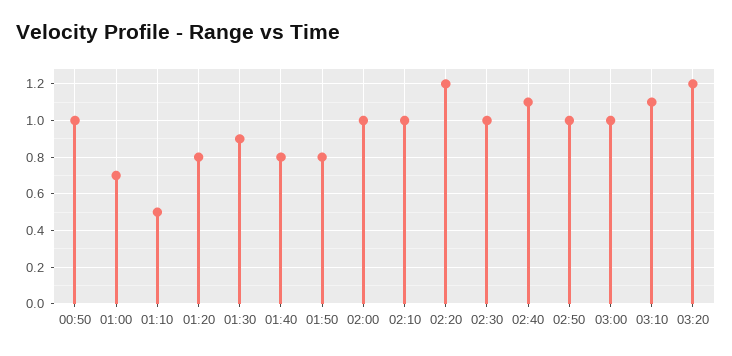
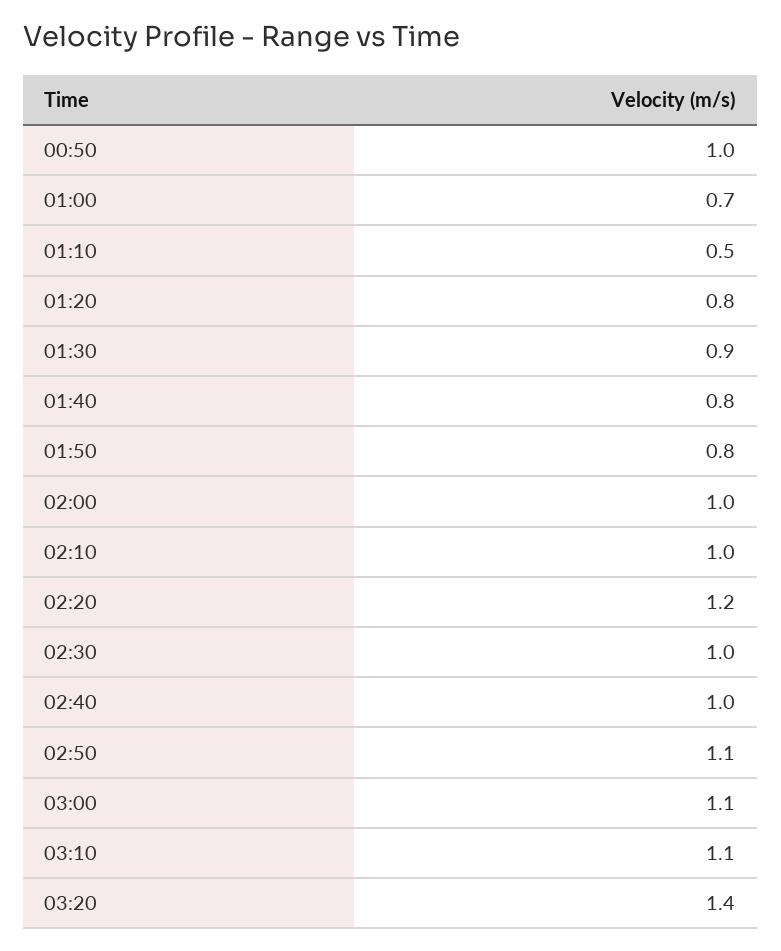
  {
    "00:50": 1,
    "01:00": 0.7,
    "01:10": 0.5,
    "01:20": 0.8,
    "01:30": 0.9,
    "01:40": 0.8,
    "01:50": 0.8,
    "02:00": 1,
    "02:10": 1,
    "02:20": 1.2,
    "02:30": 1,
-   "02:40": 1.1,
+   "02:40": 1,
-   "02:50": 1,
+   "02:50": 1.1,
-   "03:00": 1,
+   "03:00": 1.1,
    "03:10": 1.1,
-   "03:20": 1.2
+   "03:20": 1.4
  }

